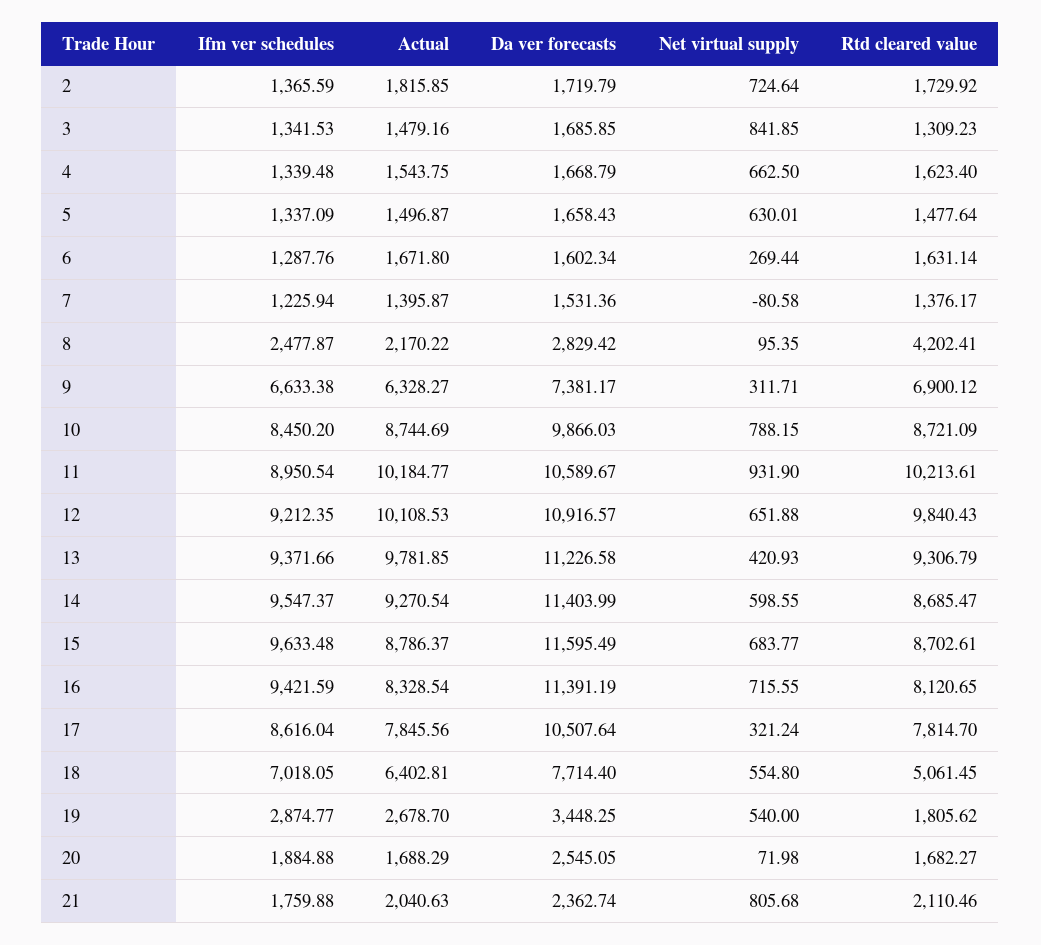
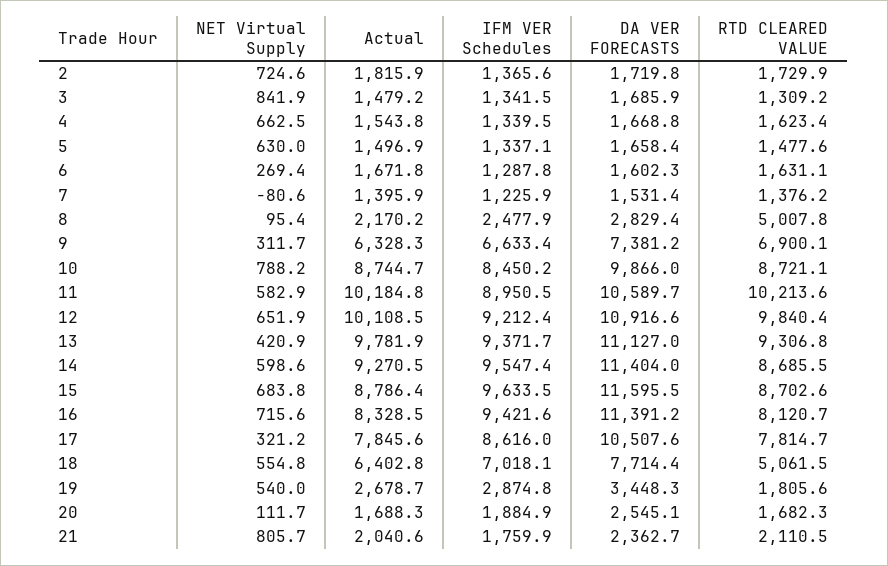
  {
    "Ifm ver schedules": {
      "2": 1365.59,
      "3": 1341.53,
      "4": 1339.48,
      "5": 1337.09,
      "6": 1287.76,
      "7": 1225.94,
      "8": 2477.87,
      "9": 6633.38,
      "10": 8450.2,
      "11": 8950.54,
      "12": 9212.35,
      "13": 9371.66,
      "14": 9547.37,
      "15": 9633.48,
      "16": 9421.59,
      "17": 8616.04,
      "18": 7018.05,
      "19": 2874.77,
      "20": 1884.88,
      "21": 1759.88
    },
    "Actual": {
      "2": 1815.85,
      "3": 1479.16,
      "4": 1543.75,
      "5": 1496.87,
      "6": 1671.8,
      "7": 1395.87,
      "8": 2170.22,
      "9": 6328.27,
      "10": 8744.69,
      "11": 10184.77,
      "12": 10108.53,
      "13": 9781.85,
      "14": 9270.54,
      "15": 8786.37,
      "16": 8328.54,
      "17": 7845.56,
      "18": 6402.81,
      "19": 2678.7,
      "20": 1688.29,
      "21": 2040.63
    },
    "Da ver forecasts": {
      "2": 1719.79,
      "3": 1685.85,
      "4": 1668.79,
      "5": 1658.43,
      "6": 1602.34,
      "7": 1531.36,
      "8": 2829.42,
      "9": 7381.17,
      "10": 9866.03,
      "11": 10589.67,
      "12": 10916.57,
-     "13": 11226.58,
+     "13": 11127,
      "14": 11403.99,
      "15": 11595.49,
      "16": 11391.19,
      "17": 10507.64,
      "18": 7714.4,
      "19": 3448.25,
      "20": 2545.05,
      "21": 2362.74
    },
    "Net virtual supply": {
      "2": 724.64,
      "3": 841.85,
      "4": 662.5,
      "5": 630.01,
      "6": 269.44,
      "7": -80.58,
      "8": 95.35,
      "9": 311.71,
      "10": 788.15,
-     "11": 931.9,
+     "11": 582.9,
      "12": 651.88,
      "13": 420.93,
      "14": 598.55,
      "15": 683.77,
      "16": 715.55,
      "17": 321.24,
      "18": 554.8,
      "19": 540,
-     "20": 71.98,
+     "20": 111.7,
      "21": 805.68
    },
    "Rtd cleared value": {
      "2": 1729.92,
      "3": 1309.23,
      "4": 1623.4,
      "5": 1477.64,
      "6": 1631.14,
      "7": 1376.17,
-     "8": 4202.41,
+     "8": 5007.8,
      "9": 6900.12,
      "10": 8721.09,
      "11": 10213.61,
      "12": 9840.43,
      "13": 9306.79,
      "14": 8685.47,
      "15": 8702.61,
      "16": 8120.65,
      "17": 7814.7,
      "18": 5061.45,
      "19": 1805.62,
      "20": 1682.27,
      "21": 2110.46
    }
  }

